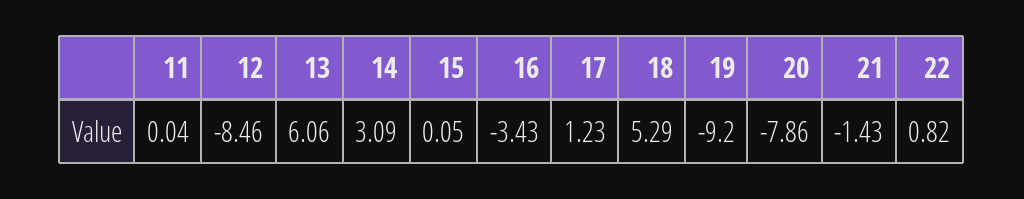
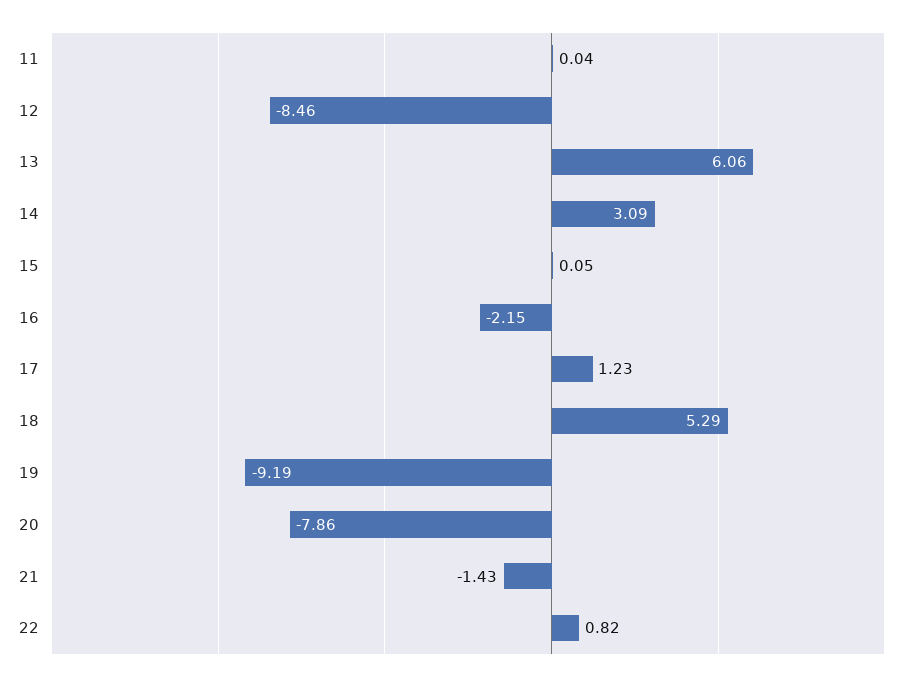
  {
    "11": 0.04,
    "12": -8.46,
    "13": 6.06,
    "14": 3.09,
    "15": 0.05,
-   "16": -3.43,
+   "16": -2.15,
    "17": 1.23,
    "18": 5.29,
-   "19": -9.2,
+   "19": -9.19,
    "20": -7.86,
    "21": -1.43,
    "22": 0.82
  }

